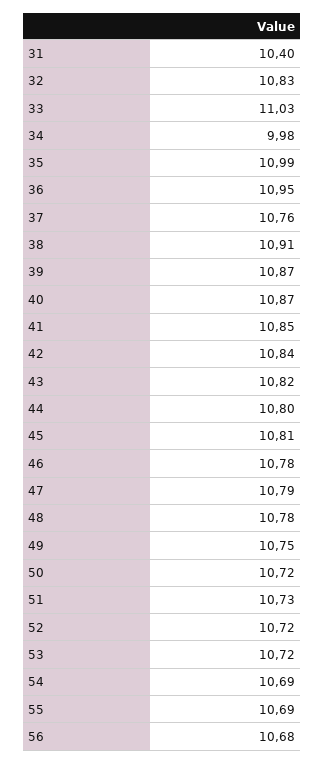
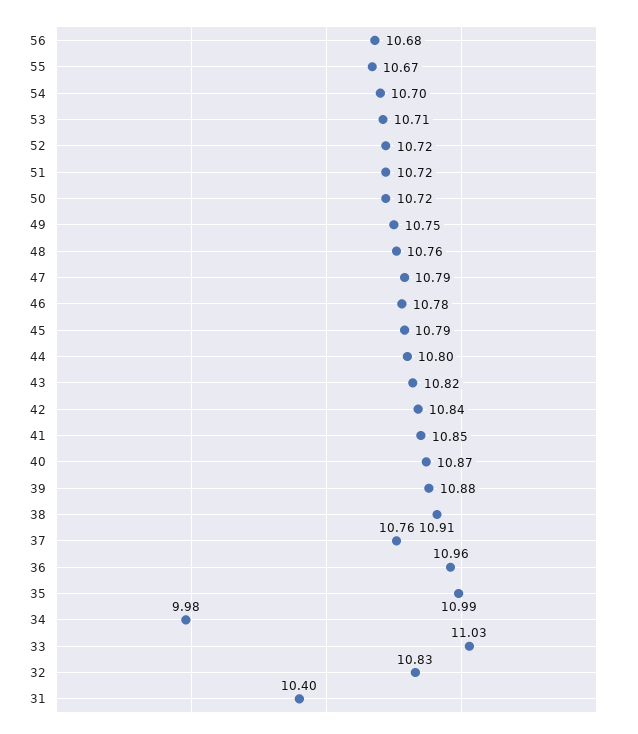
  {
    "31": 10.4,
    "32": 10.83,
    "33": 11.03,
    "34": 9.98,
    "35": 10.99,
-   "36": 10.95,
+   "36": 10.96,
    "37": 10.76,
    "38": 10.91,
-   "39": 10.87,
+   "39": 10.88,
    "40": 10.87,
    "41": 10.85,
    "42": 10.84,
    "43": 10.82,
    "44": 10.8,
-   "45": 10.81,
+   "45": 10.79,
    "46": 10.78,
    "47": 10.79,
-   "48": 10.78,
+   "48": 10.76,
    "49": 10.75,
    "50": 10.72,
-   "51": 10.73,
+   "51": 10.72,
    "52": 10.72,
-   "53": 10.72,
+   "53": 10.71,
-   "54": 10.69,
+   "54": 10.7,
-   "55": 10.69,
+   "55": 10.67,
    "56": 10.68
  }

